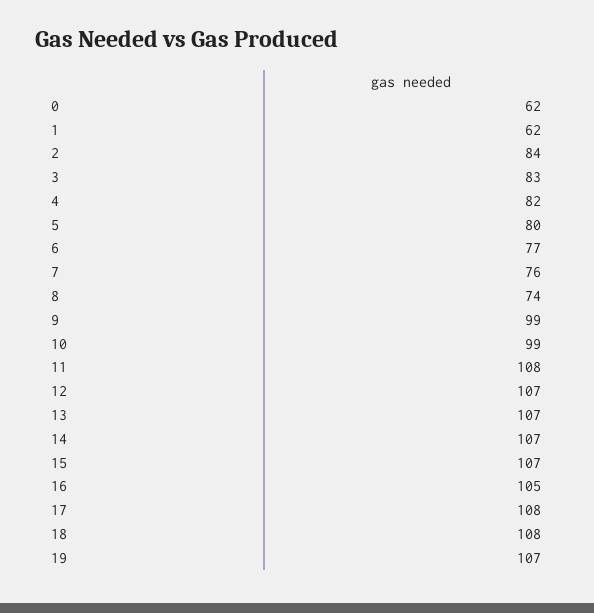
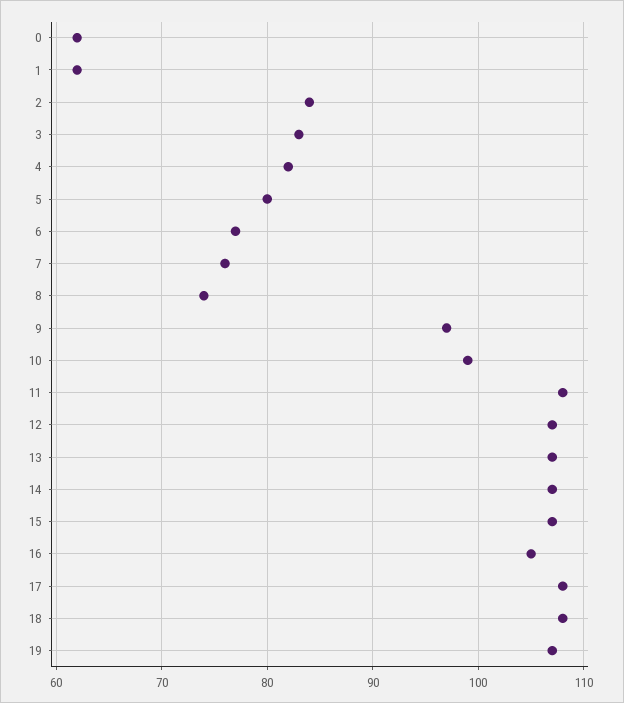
  {
    "0": 62,
    "1": 62,
    "2": 84,
    "3": 83,
    "4": 82,
    "5": 80,
    "6": 77,
    "7": 76,
    "8": 74,
-   "9": 99,
+   "9": 97,
    "10": 99,
    "11": 108,
    "12": 107,
    "13": 107,
    "14": 107,
    "15": 107,
    "16": 105,
    "17": 108,
    "18": 108,
    "19": 107
  }

